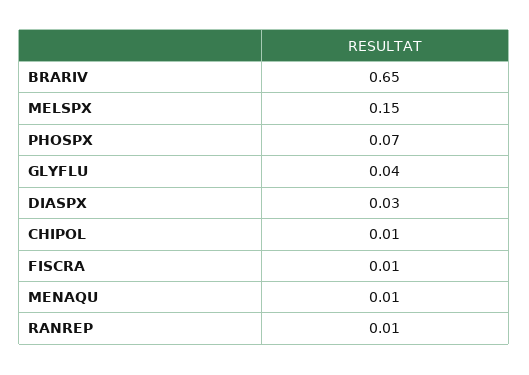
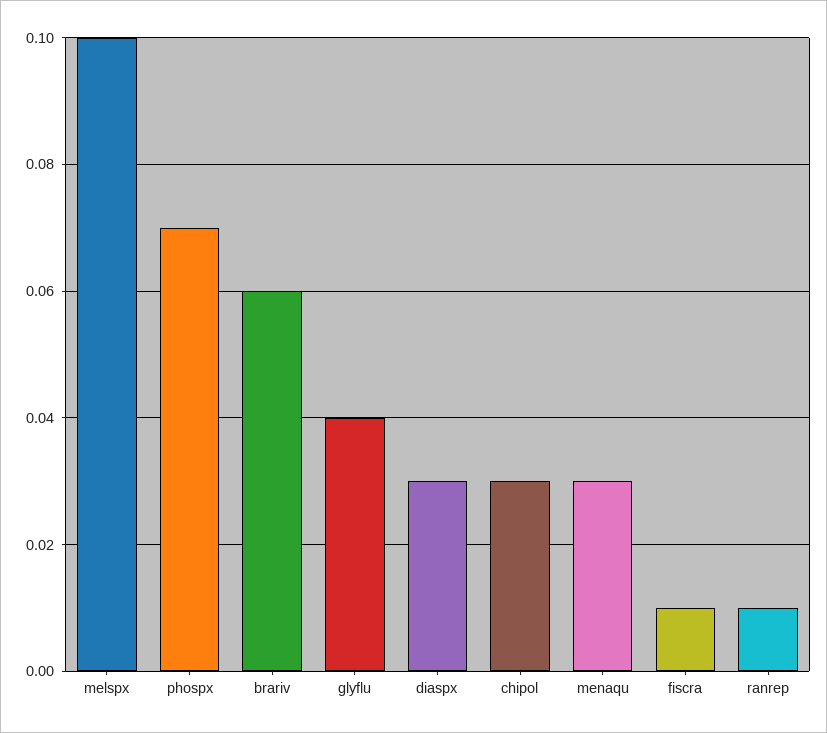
  {
-   "BRARIV": 0.65,
+   "BRARIV": 0.06,
-   "MELSPX": 0.15,
+   "MELSPX": 0.1,
    "PHOSPX": 0.07,
    "GLYFLU": 0.04,
    "DIASPX": 0.03,
-   "CHIPOL": 0.01,
+   "CHIPOL": 0.03,
    "FISCRA": 0.01,
-   "MENAQU": 0.01,
+   "MENAQU": 0.03,
    "RANREP": 0.01
  }

